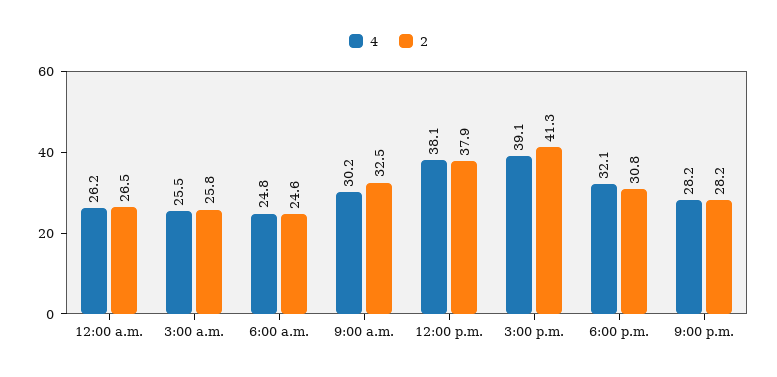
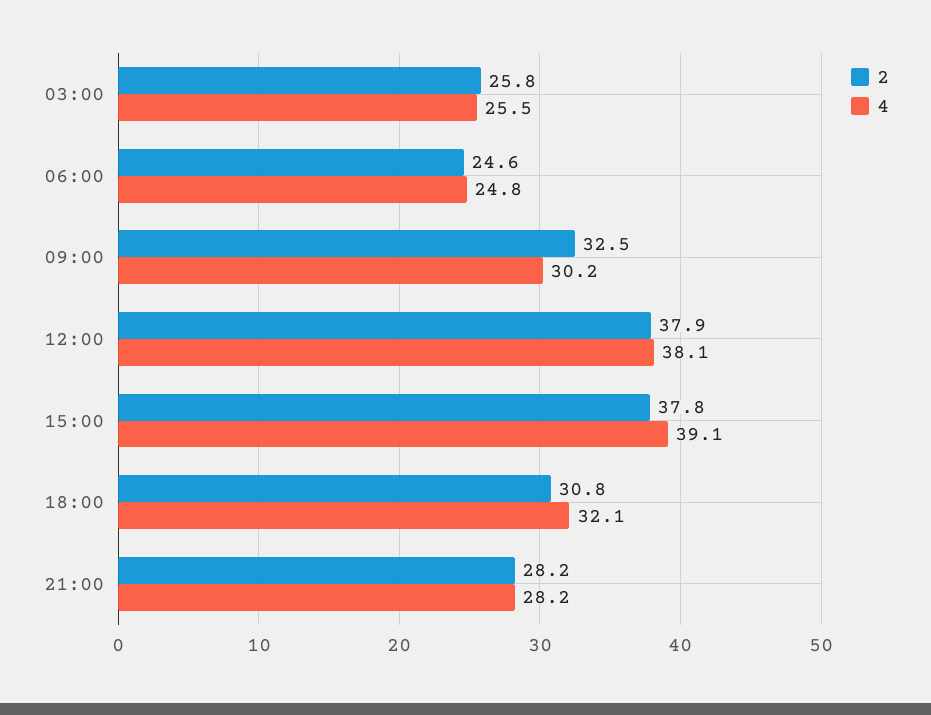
  {
    "4": {
-     "12:00 a.m.": 26.2,
      "3:00 a.m.": 25.5,
      "6:00 a.m.": 24.8,
      "9:00 a.m.": 30.2,
      "12:00 p.m.": 38.1,
      "3:00 p.m.": 39.1,
      "6:00 p.m.": 32.1,
      "9:00 p.m.": 28.2
    },
    "2": {
-     "12:00 a.m.": 26.5,
      "3:00 a.m.": 25.8,
      "6:00 a.m.": 24.6,
      "9:00 a.m.": 32.5,
      "12:00 p.m.": 37.9,
-     "3:00 p.m.": 41.3,
+     "3:00 p.m.": 37.8,
      "6:00 p.m.": 30.8,
      "9:00 p.m.": 28.2
    }
  }

